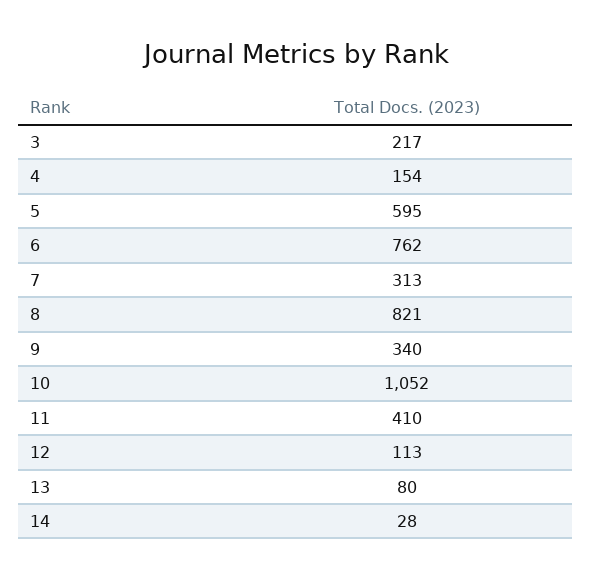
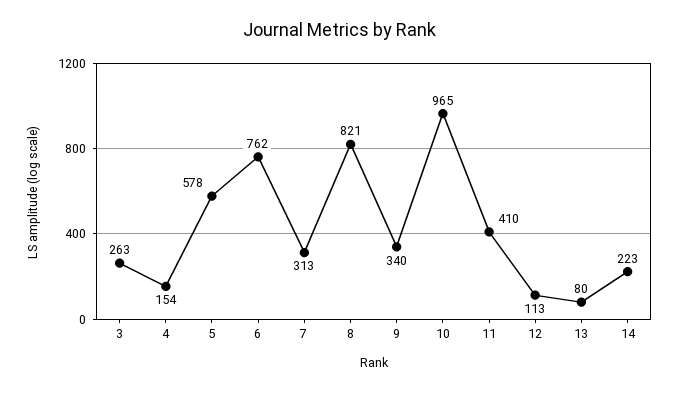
  {
-   "3": 217,
+   "3": 263,
    "4": 154,
-   "5": 595,
+   "5": 578,
    "6": 762,
    "7": 313,
    "8": 821,
    "9": 340,
-   "10": 1052,
+   "10": 965,
    "11": 410,
    "12": 113,
    "13": 80,
-   "14": 28
+   "14": 223
  }

